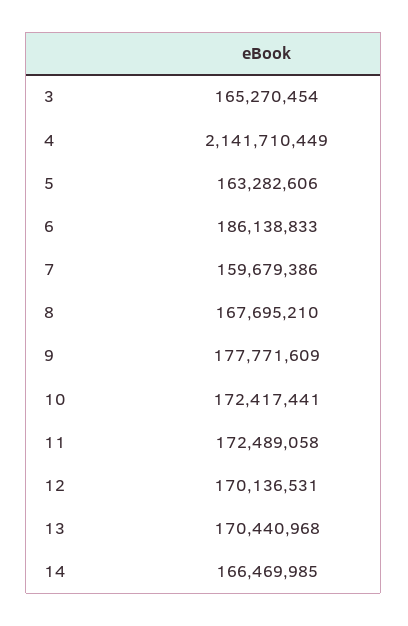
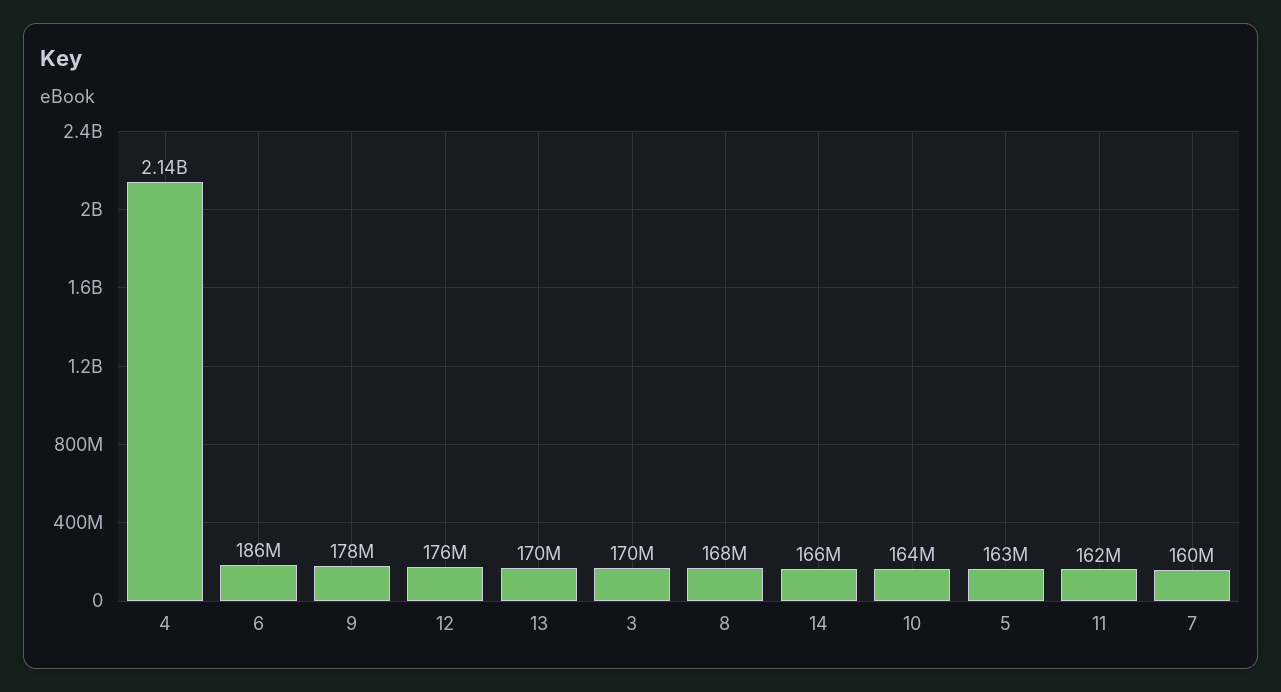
  {
-   "3": 165270454,
+   "3": 170000000,
    "4": 2141710449,
    "5": 163282606,
    "6": 186138833,
    "7": 159679386,
    "8": 167695210,
    "9": 177771609,
-   "10": 172417441,
+   "10": 164000000,
-   "11": 172489058,
+   "11": 162000000,
-   "12": 170136531,
+   "12": 176000000,
    "13": 170440968,
    "14": 166469985
  }

